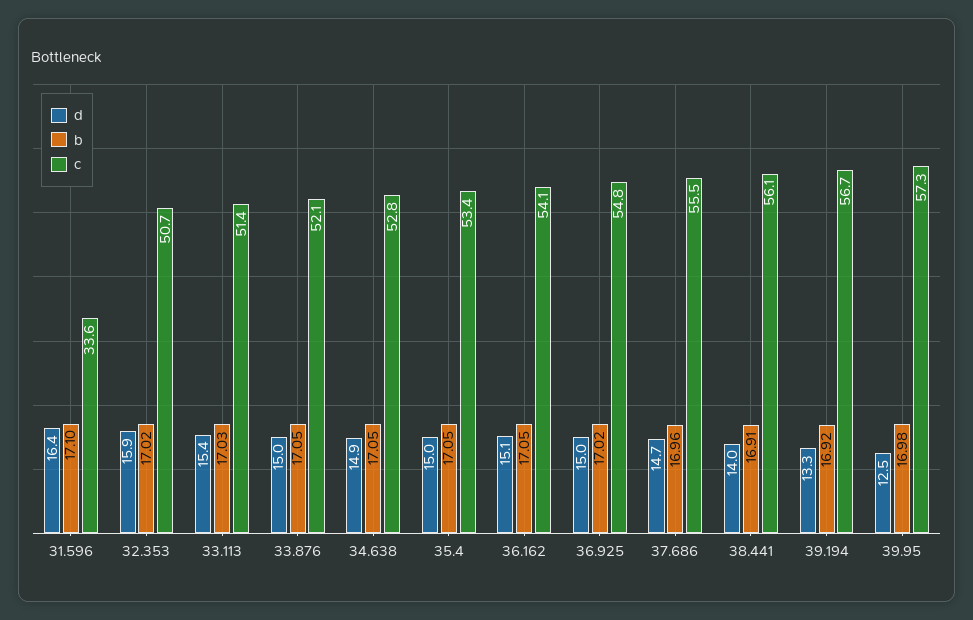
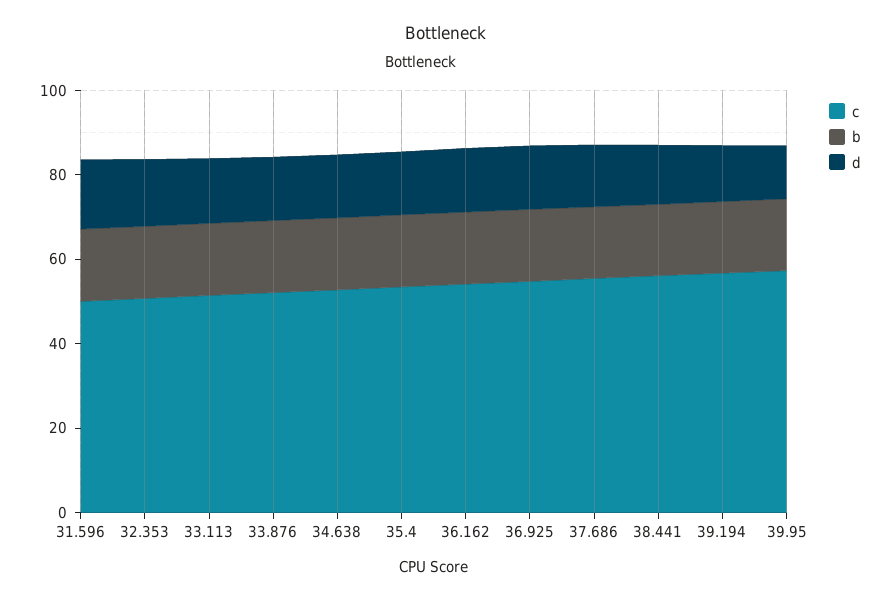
  {
    "d": {
      "31.596": 16.4,
      "32.353": 15.9,
      "33.113": 15.4,
      "33.876": 15,
      "34.638": 14.9,
      "35.4": 15,
      "36.162": 15.1,
      "36.925": 15,
      "37.686": 14.7,
      "38.441": 14,
      "39.194": 13.3,
      "39.95": 12.5
    },
    "b": {
      "31.596": 17.1,
      "32.353": 17.02,
      "33.113": 17.03,
      "33.876": 17.05,
      "34.638": 17.05,
      "35.4": 17.05,
      "36.162": 17.05,
      "36.925": 17.02,
      "37.686": 16.96,
      "38.441": 16.91,
      "39.194": 16.92,
      "39.95": 16.98
    },
    "c": {
-     "31.596": 33.6,
+     "31.596": 50,
      "32.353": 50.7,
      "33.113": 51.4,
      "33.876": 52.1,
      "34.638": 52.8,
      "35.4": 53.4,
      "36.162": 54.1,
      "36.925": 54.8,
      "37.686": 55.5,
      "38.441": 56.1,
      "39.194": 56.7,
      "39.95": 57.3
    }
  }

